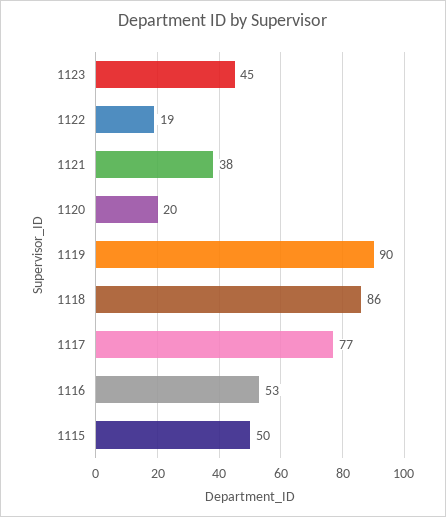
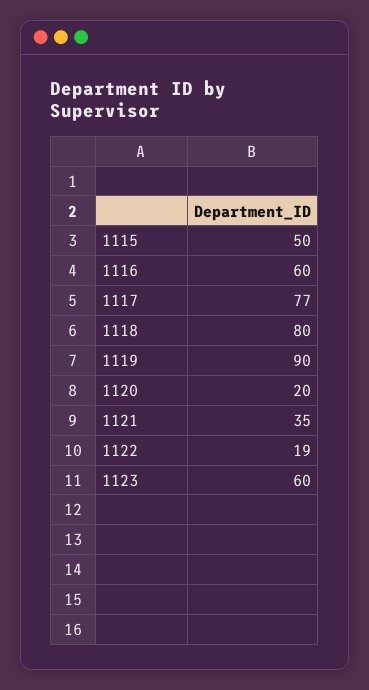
  {
-   "1123": 45,
+   "1123": 60,
    "1122": 19,
-   "1121": 38,
+   "1121": 35,
    "1120": 20,
    "1119": 90,
-   "1118": 86,
+   "1118": 80,
    "1117": 77,
-   "1116": 53,
+   "1116": 60,
    "1115": 50
  }

